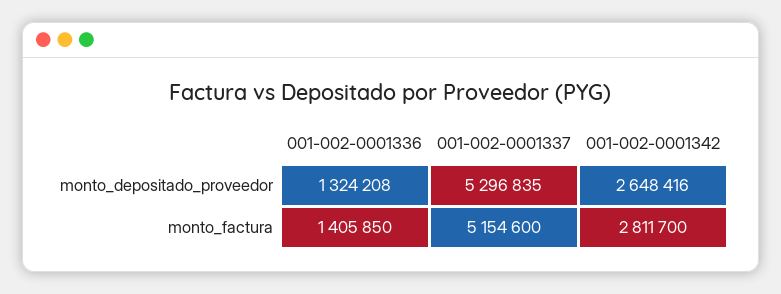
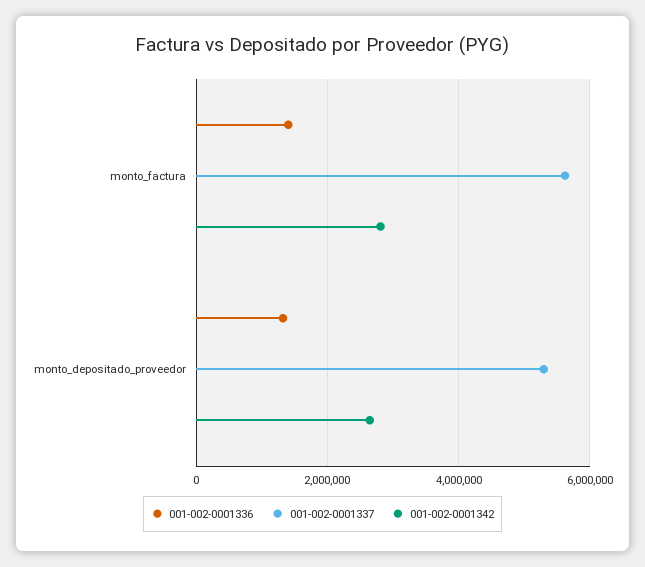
  {
    "001-002-0001336": {
      "monto_depositado_proveedor": 1324208,
      "monto_factura": 1405850
    },
    "001-002-0001337": {
      "monto_depositado_proveedor": 5296835,
-     "monto_factura": 5154600
+     "monto_factura": 5600000
    },
    "001-002-0001342": {
      "monto_depositado_proveedor": 2648416,
      "monto_factura": 2811700
    }
  }

